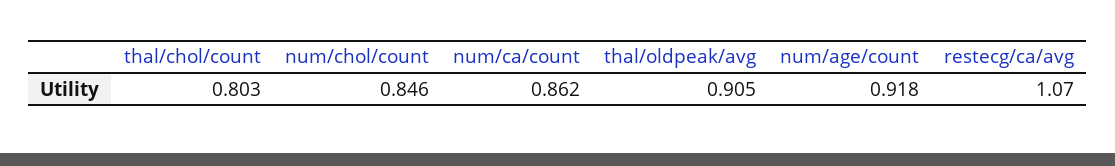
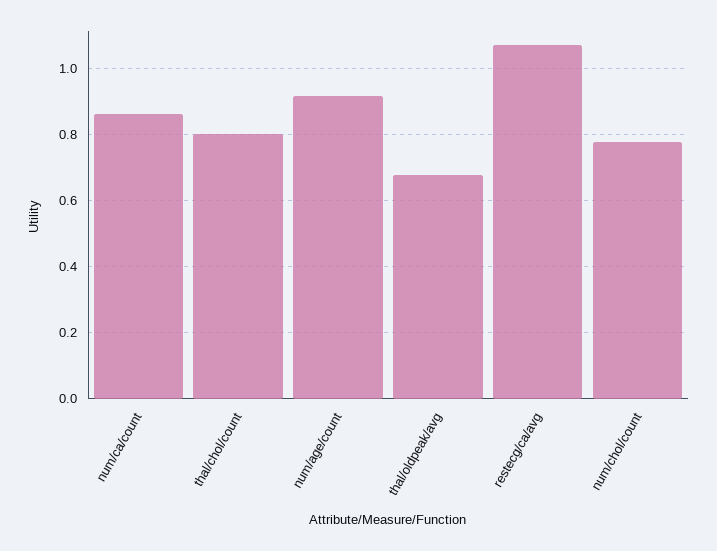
  {
    "thal/chol/count": 0.803,
-   "num/chol/count": 0.846,
+   "num/chol/count": 0.78,
    "num/ca/count": 0.862,
-   "thal/oldpeak/avg": 0.905,
+   "thal/oldpeak/avg": 0.68,
    "num/age/count": 0.918,
    "restecg/ca/avg": 1.07
  }

